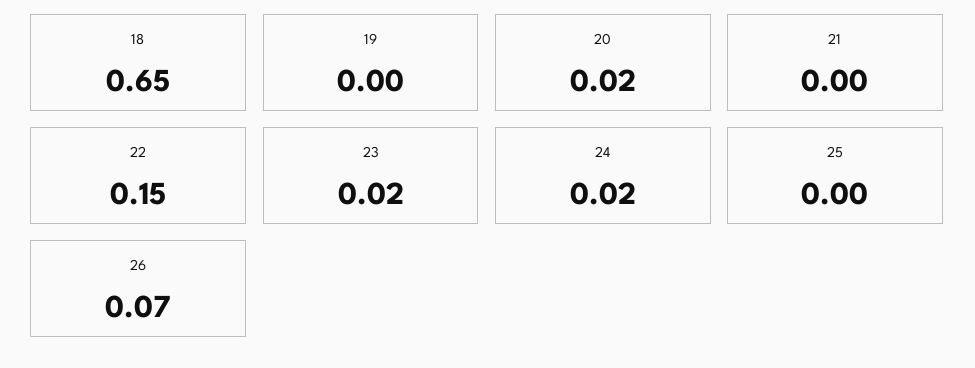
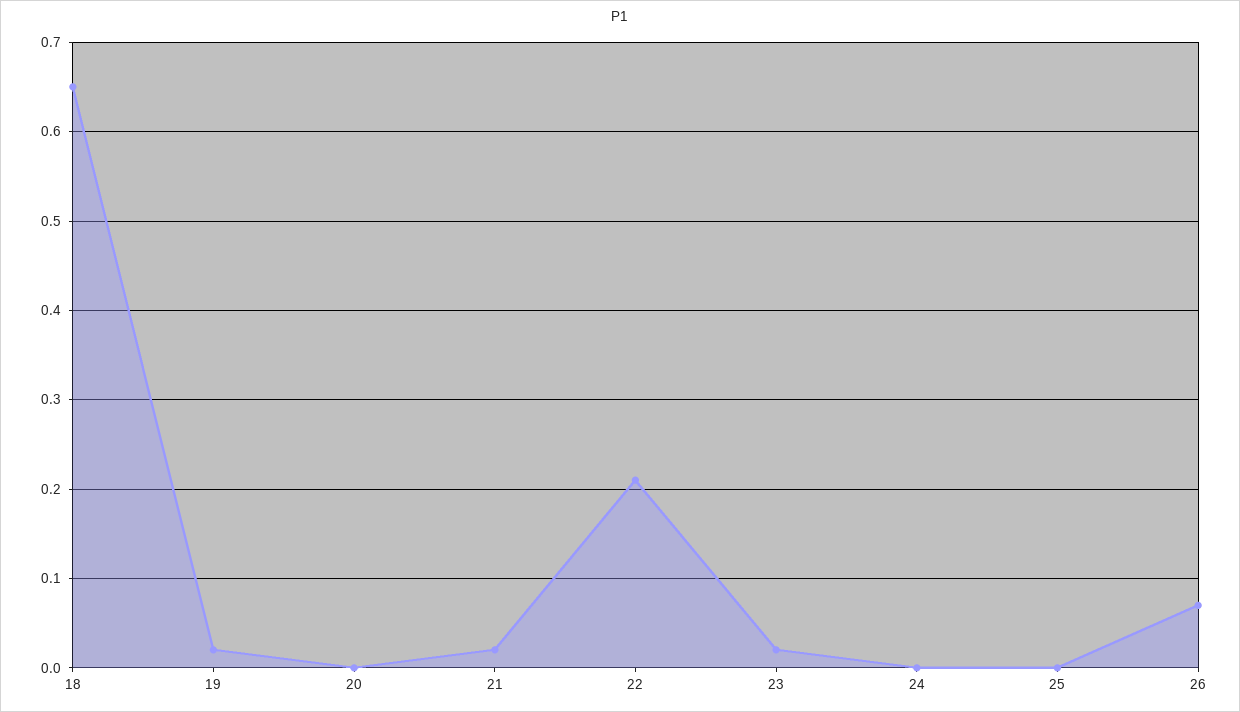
  {
    "18": 0.65,
-   "19": 0,
+   "19": 0.02,
-   "20": 0.02,
+   "20": 0,
-   "21": 0,
+   "21": 0.02,
-   "22": 0.15,
+   "22": 0.21,
    "23": 0.02,
-   "24": 0.02,
+   "24": 0,
    "25": 0,
    "26": 0.07
  }

